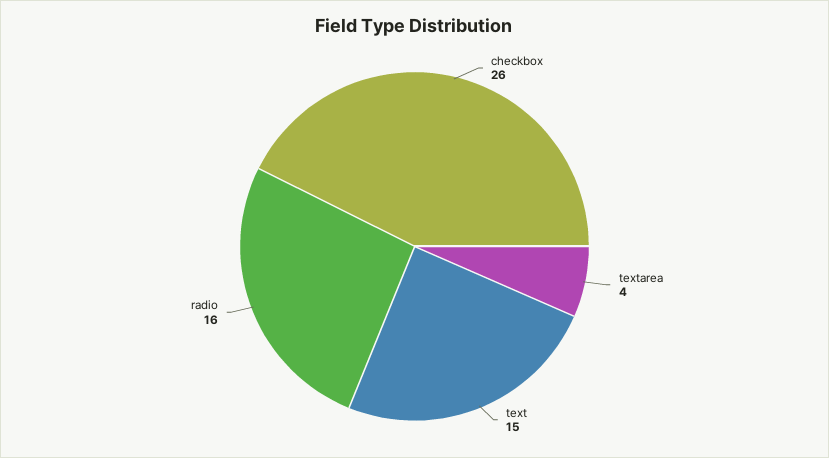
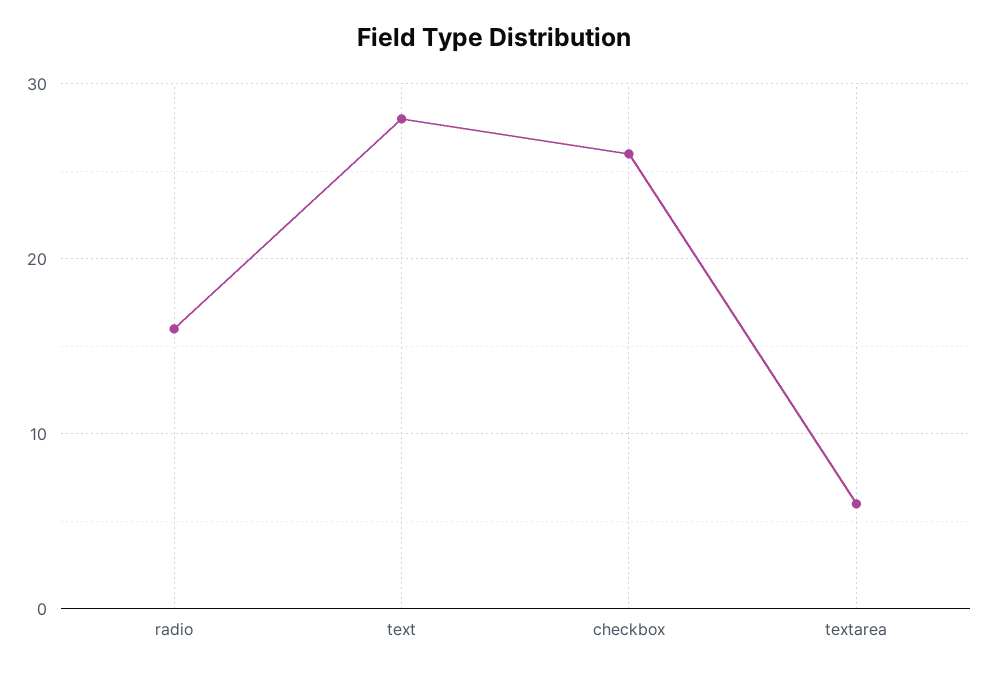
  {
    "checkbox": 26,
-   "textarea": 4,
+   "textarea": 6,
-   "text": 15,
+   "text": 28,
    "radio": 16
  }

